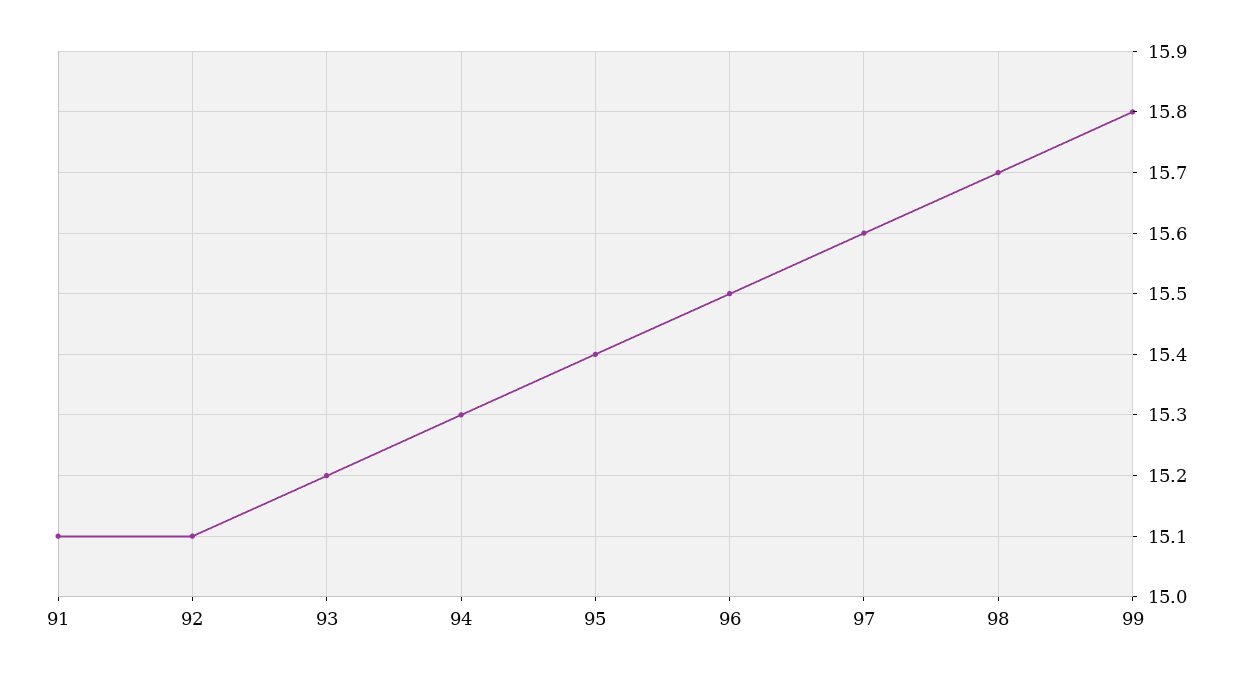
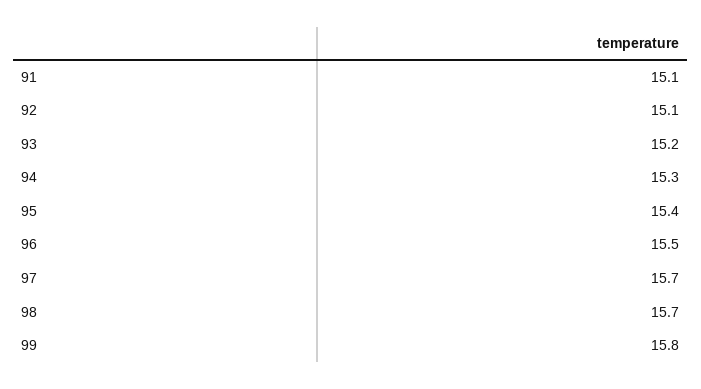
  {
    "91": 15.1,
    "92": 15.1,
    "93": 15.2,
    "94": 15.3,
    "95": 15.4,
    "96": 15.5,
-   "97": 15.6,
+   "97": 15.7,
    "98": 15.7,
    "99": 15.8
  }

